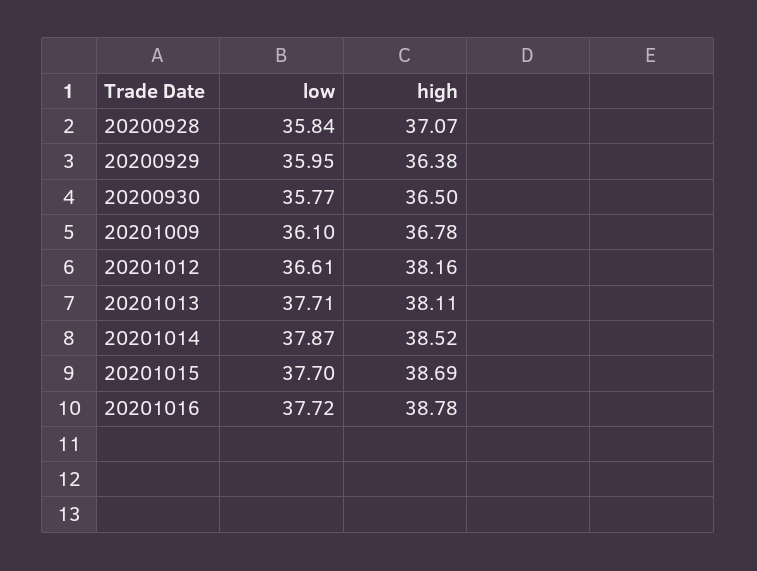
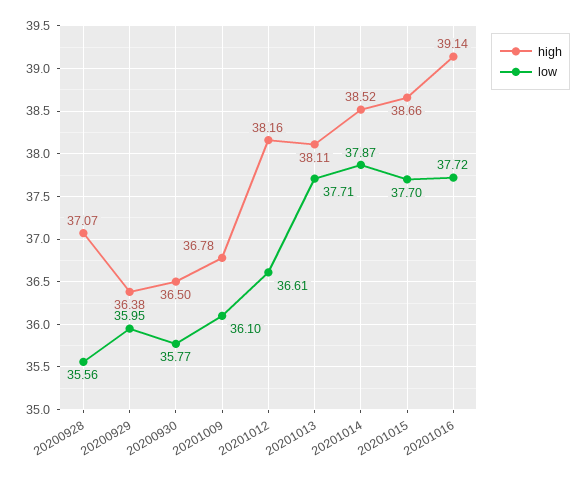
  {
    "low": {
-     "20200928": 35.84,
+     "20200928": 35.56,
      "20200929": 35.95,
      "20200930": 35.77,
      "20201009": 36.1,
      "20201012": 36.61,
      "20201013": 37.71,
      "20201014": 37.87,
      "20201015": 37.7,
      "20201016": 37.72
    },
    "high": {
      "20200928": 37.07,
      "20200929": 36.38,
      "20200930": 36.5,
      "20201009": 36.78,
      "20201012": 38.16,
      "20201013": 38.11,
      "20201014": 38.52,
-     "20201015": 38.69,
+     "20201015": 38.66,
-     "20201016": 38.78
+     "20201016": 39.14
    }
  }

